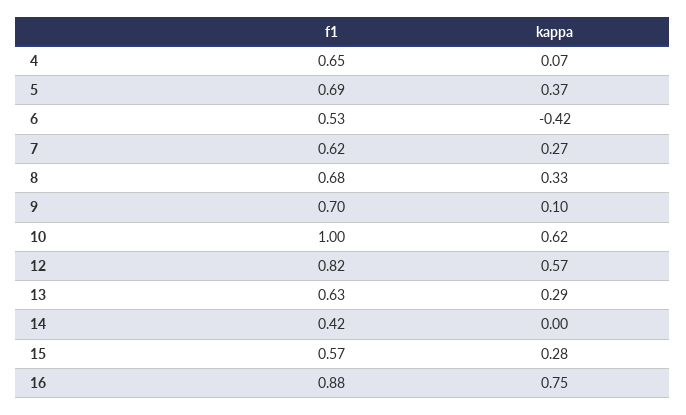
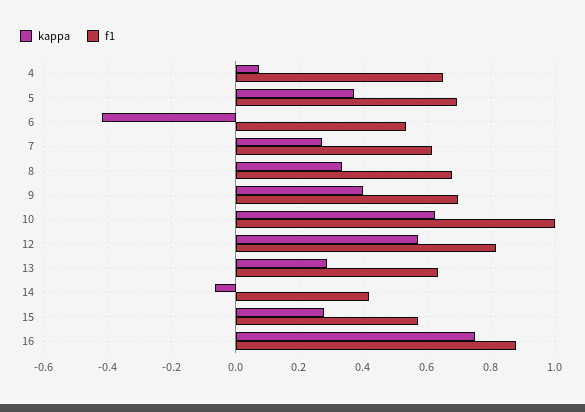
  {
    "f1": {
      "4": 0.65,
      "5": 0.69,
      "6": 0.53,
      "7": 0.62,
      "8": 0.68,
      "9": 0.7,
      "10": 1,
      "12": 0.82,
      "13": 0.63,
      "14": 0.42,
      "15": 0.57,
      "16": 0.88
    },
    "kappa": {
      "4": 0.07,
      "5": 0.37,
      "6": -0.42,
      "7": 0.27,
      "8": 0.33,
-     "9": 0.1,
+     "9": 0.4,
      "10": 0.62,
      "12": 0.57,
      "13": 0.29,
-     "14": 0,
+     "14": -0.06,
      "15": 0.28,
      "16": 0.75
    }
  }

